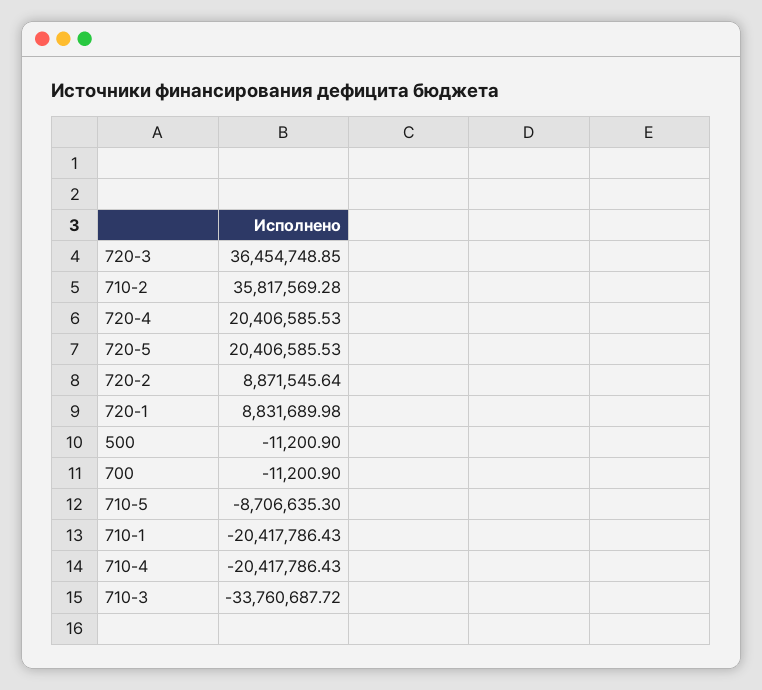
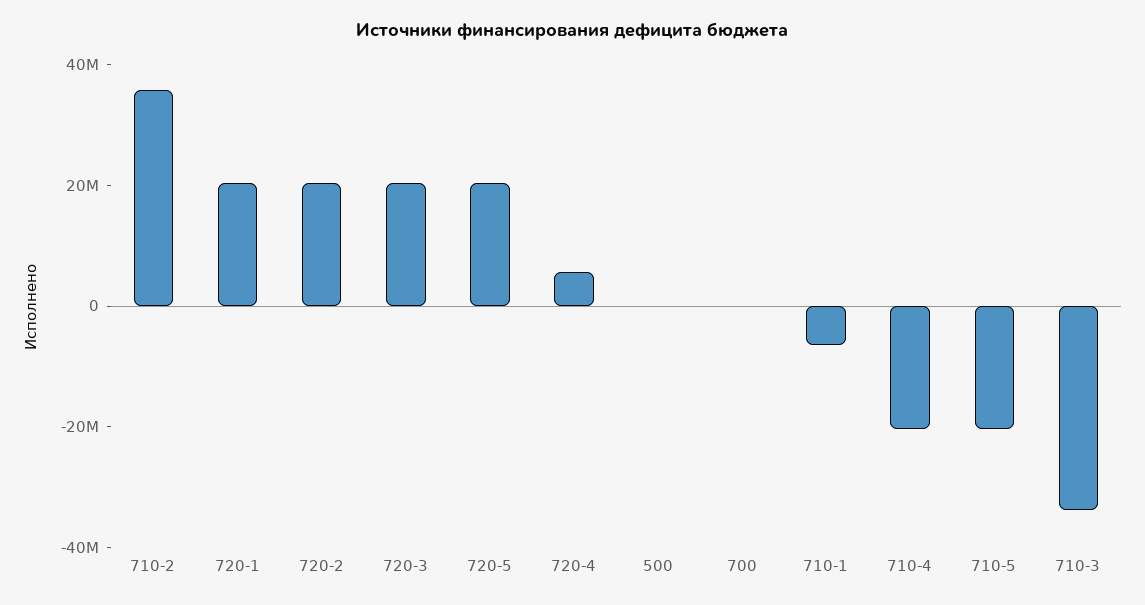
  {
-   "720-3": 36454748.85,
+   "720-3": 20000000,
    "710-2": 35817569.28,
-   "720-4": 20406585.53,
+   "720-4": 5000000,
    "720-5": 20406585.53,
-   "720-2": 8871545.64,
+   "720-2": 20000000,
-   "720-1": 8831689.98,
+   "720-1": 20000000,
    "500": -11200.9,
    "700": -11200.9,
-   "710-5": -8706635.3,
+   "710-5": -20000000,
-   "710-1": -20417786.43,
+   "710-1": -5000000,
    "710-4": -20417786.43,
    "710-3": -33760687.72
  }

